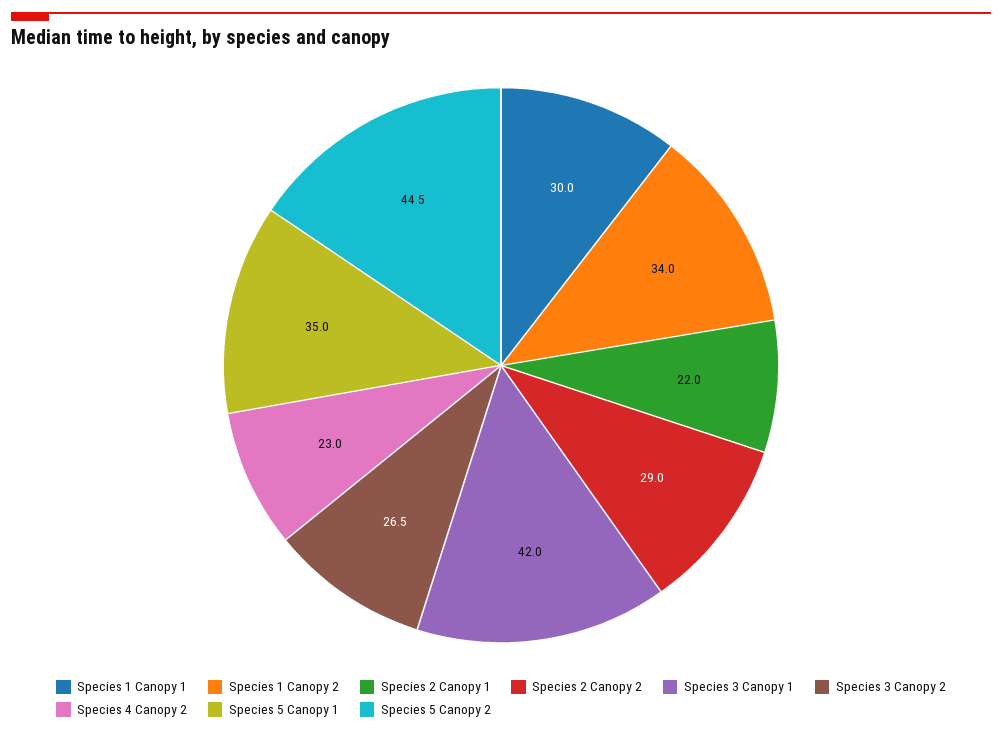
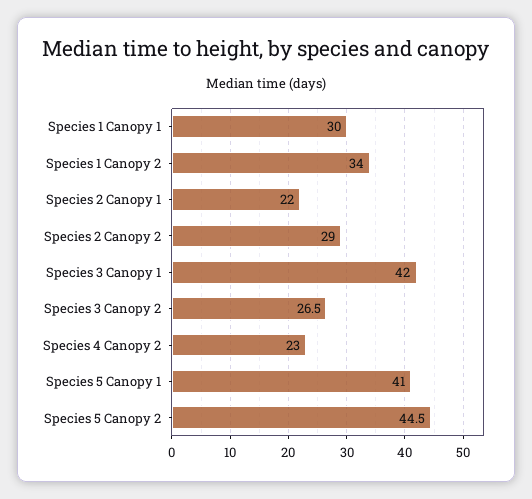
  {
    "Species 1 Canopy 1": 30,
    "Species 1 Canopy 2": 34,
    "Species 2 Canopy 1": 22,
    "Species 2 Canopy 2": 29,
    "Species 3 Canopy 1": 42,
    "Species 3 Canopy 2": 26.5,
    "Species 4 Canopy 2": 23,
-   "Species 5 Canopy 1": 35,
+   "Species 5 Canopy 1": 41,
    "Species 5 Canopy 2": 44.5
  }

